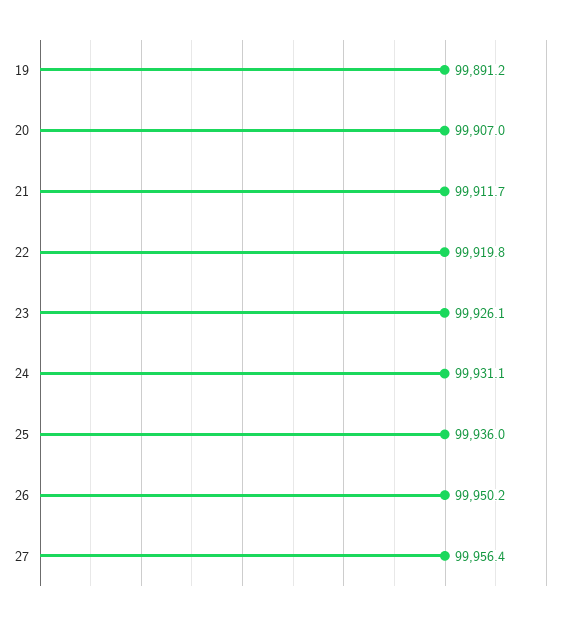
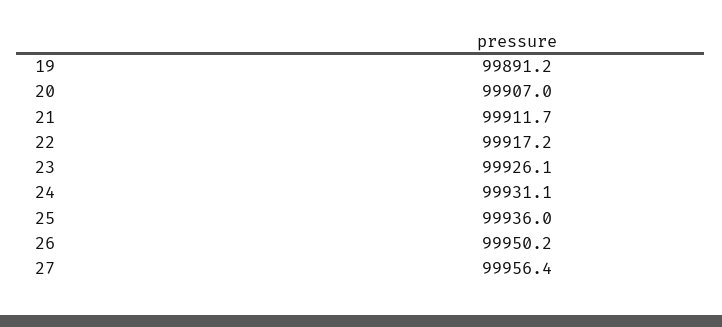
  {
    "19": 99891.2,
    "20": 99907,
    "21": 99911.7,
-   "22": 99919.8,
+   "22": 99917.2,
    "23": 99926.1,
    "24": 99931.1,
    "25": 99936,
    "26": 99950.2,
    "27": 99956.4
  }

